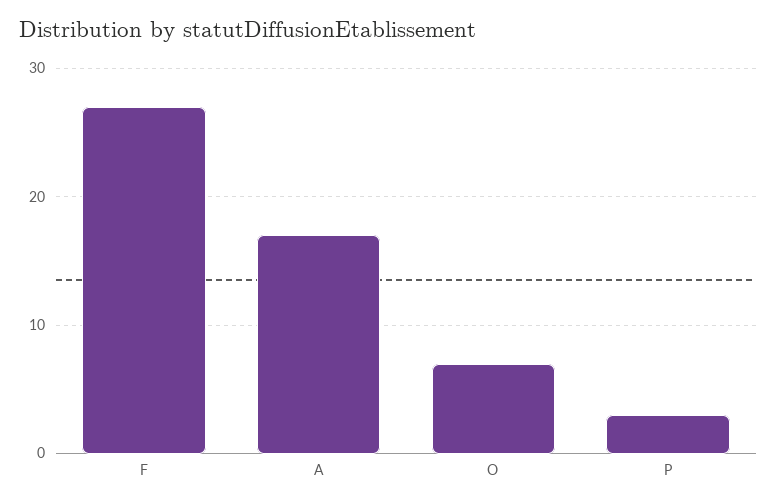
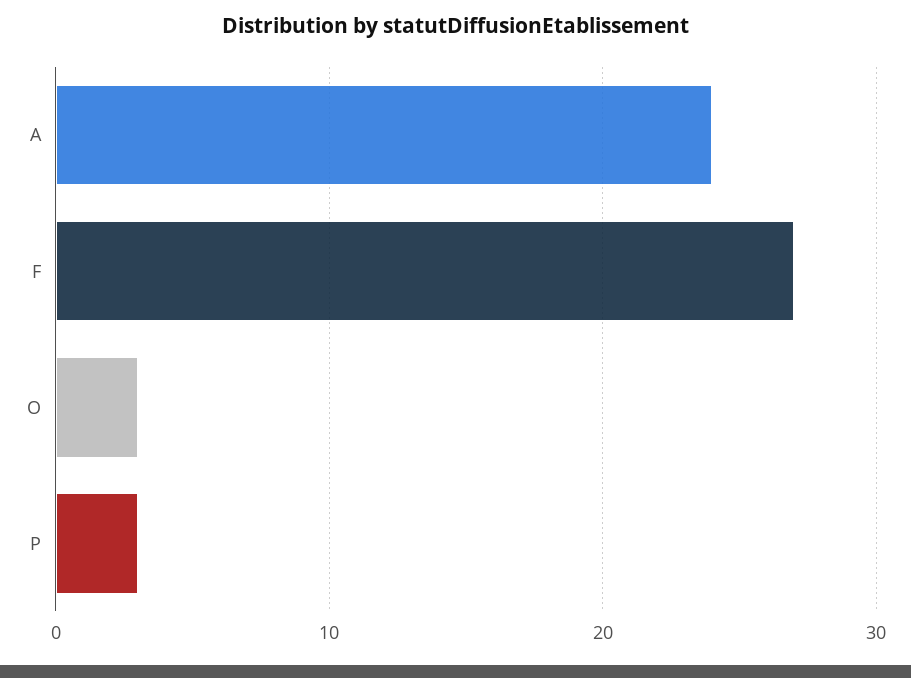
  {
    "F": 27,
-   "A": 17,
+   "A": 24,
-   "O": 7,
+   "O": 3,
    "P": 3
  }

